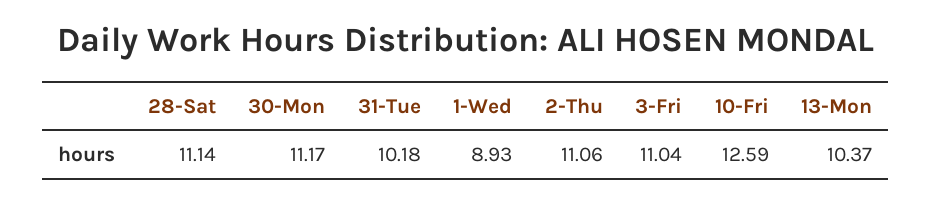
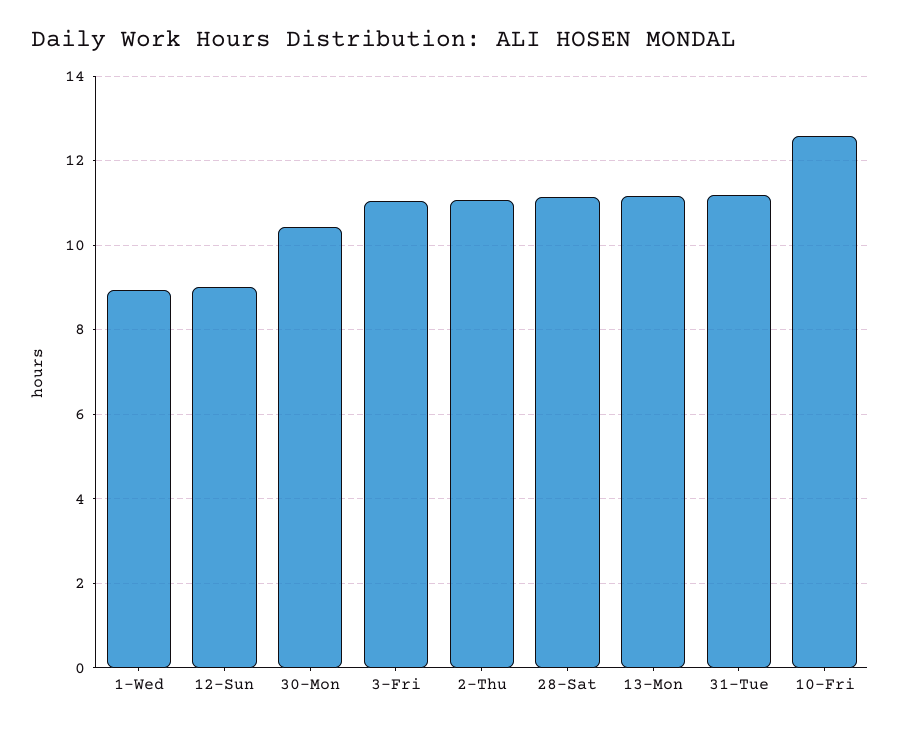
  {
    "28-Sat": 11.14,
-   "30-Mon": 11.17,
+   "30-Mon": 10.4,
-   "31-Tue": 10.18,
+   "31-Tue": 11.2,
    "1-Wed": 8.93,
    "2-Thu": 11.06,
    "3-Fri": 11.04,
    "10-Fri": 12.59,
-   "13-Mon": 10.37
+   "13-Mon": 11.2,
+   "12-Sun": 9
  }

